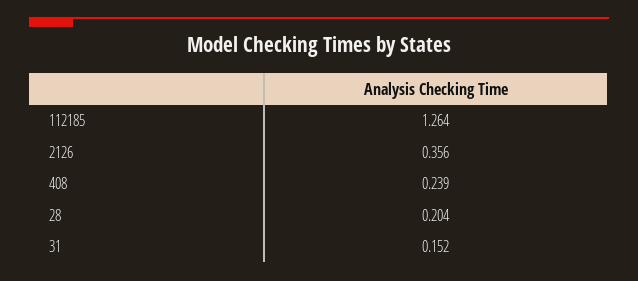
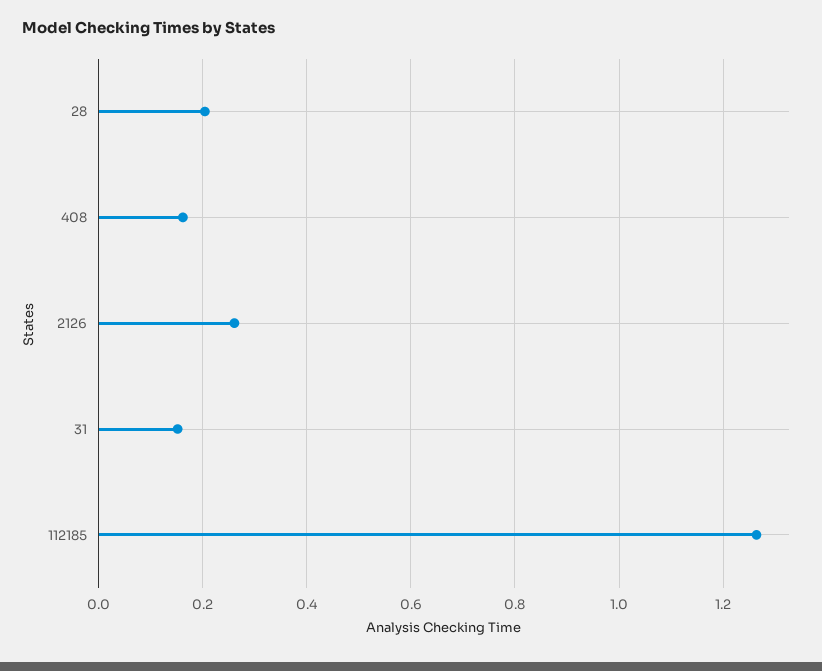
  {
    "112185": 1.264,
-   "2126": 0.356,
+   "2126": 0.26,
-   "408": 0.239,
+   "408": 0.16,
    "28": 0.204,
    "31": 0.152
  }

